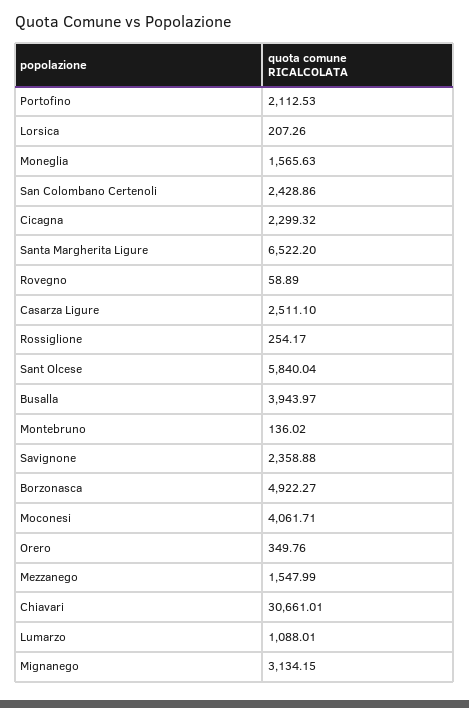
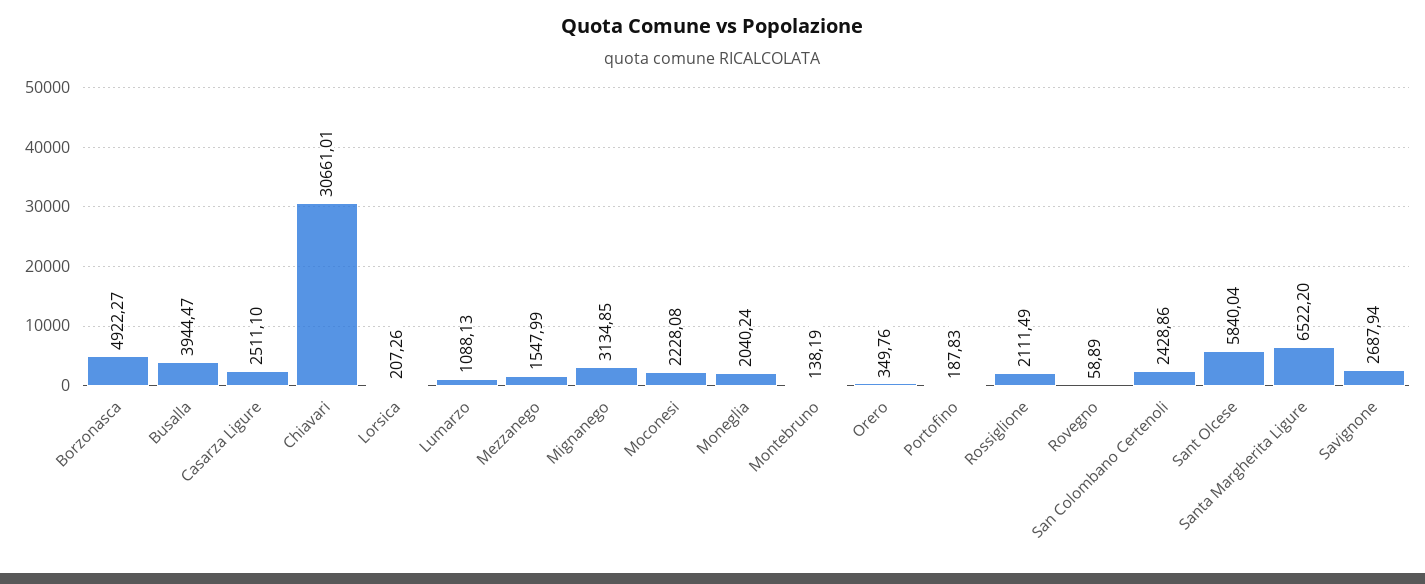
  {
-   "Portofino": 2112.53,
+   "Portofino": 187.83,
    "Lorsica": 207.26,
-   "Moneglia": 1565.63,
+   "Moneglia": 2040.24,
    "San Colombano Certenoli": 2428.86,
-   "Cicagna": 2299.32,
    "Santa Margherita Ligure": 6522.2,
    "Rovegno": 58.89,
    "Casarza Ligure": 2511.1,
-   "Rossiglione": 254.17,
+   "Rossiglione": 2111.49,
    "Sant Olcese": 5840.04,
-   "Busalla": 3943.97,
+   "Busalla": 3944.47,
-   "Montebruno": 136.02,
+   "Montebruno": 138.19,
-   "Savignone": 2358.88,
+   "Savignone": 2687.94,
    "Borzonasca": 4922.27,
-   "Moconesi": 4061.71,
+   "Moconesi": 2228.08,
    "Orero": 349.76,
    "Mezzanego": 1547.99,
    "Chiavari": 30661.01,
-   "Lumarzo": 1088.01,
+   "Lumarzo": 1088.13,
-   "Mignanego": 3134.15
+   "Mignanego": 3134.85
  }

